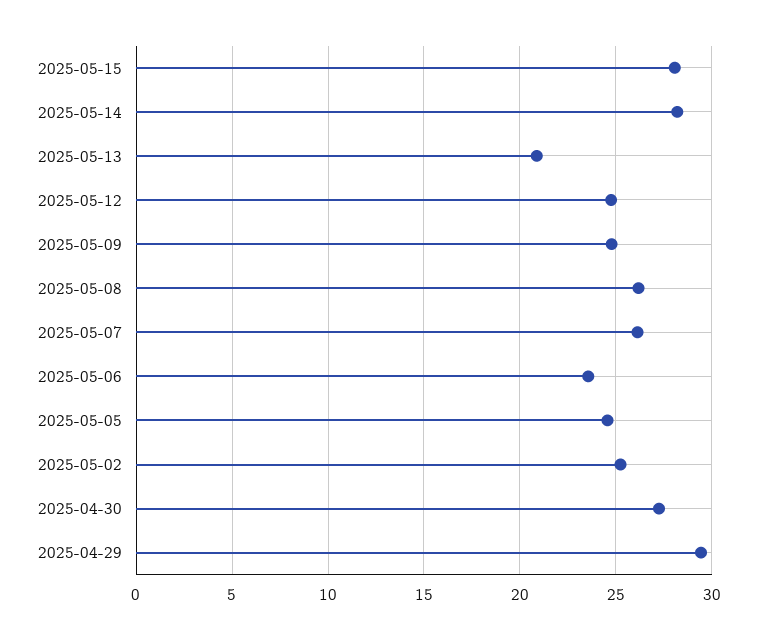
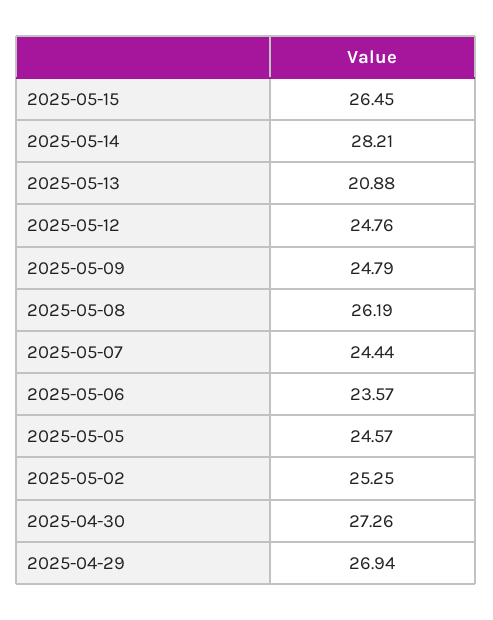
  {
-   "2025-05-15": 28,
+   "2025-05-15": 26.45,
    "2025-05-14": 28.21,
    "2025-05-13": 20.88,
    "2025-05-12": 24.76,
    "2025-05-09": 24.79,
    "2025-05-08": 26.19,
-   "2025-05-07": 26,
+   "2025-05-07": 24.44,
    "2025-05-06": 23.57,
    "2025-05-05": 24.57,
    "2025-05-02": 25.25,
    "2025-04-30": 27.26,
-   "2025-04-29": 29.5
+   "2025-04-29": 26.94
  }

